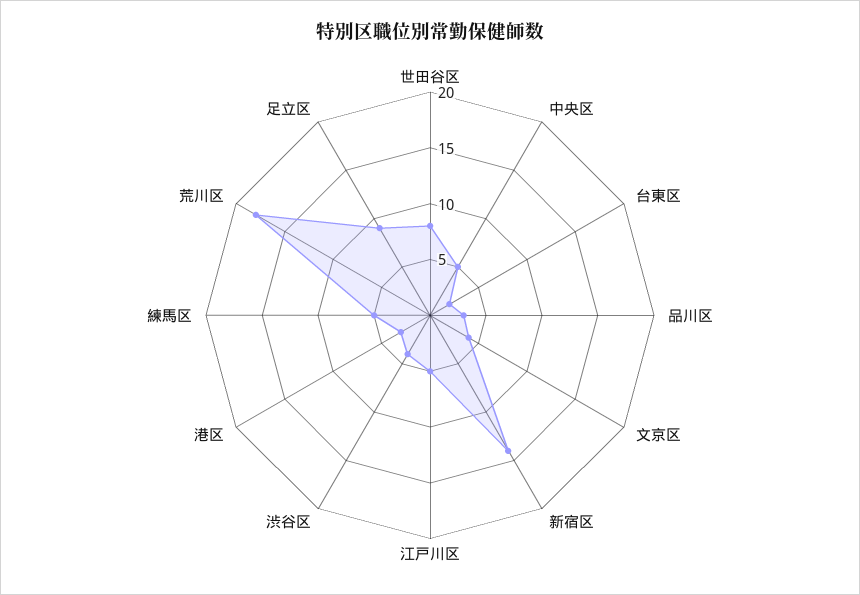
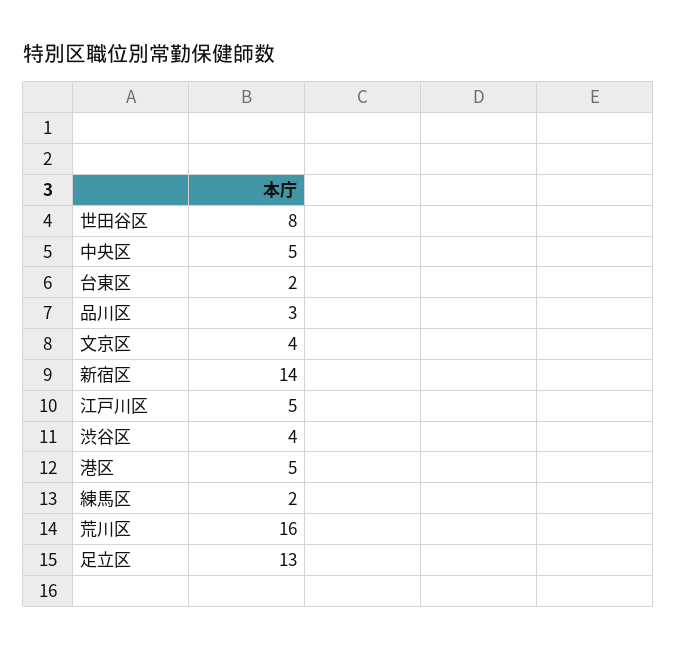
  {
    "世田谷区": 8,
    "中央区": 5,
    "台東区": 2,
    "品川区": 3,
    "文京区": 4,
    "新宿区": 14,
    "江戸川区": 5,
    "渋谷区": 4,
-   "港区": 3,
+   "港区": 5,
-   "練馬区": 5,
+   "練馬区": 2,
-   "荒川区": 18,
+   "荒川区": 16,
-   "足立区": 9
+   "足立区": 13
  }

